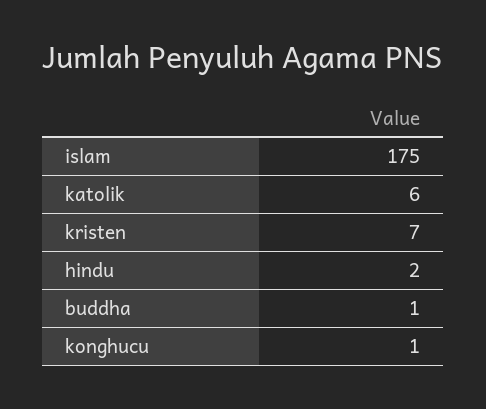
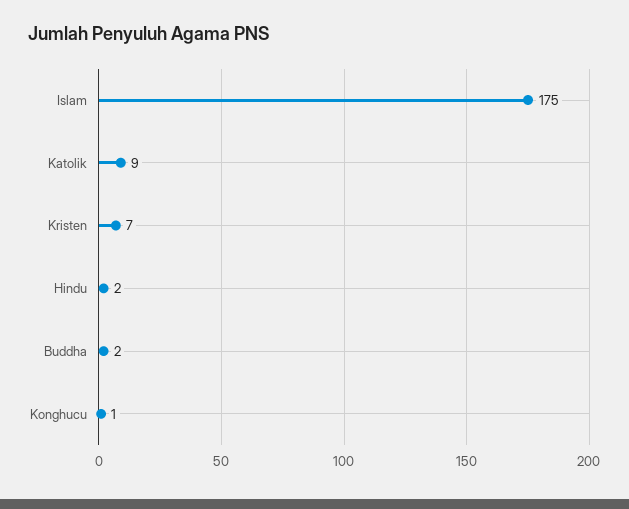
  {
    "islam": 175,
-   "katolik": 6,
+   "katolik": 9,
    "kristen": 7,
    "hindu": 2,
-   "buddha": 1,
+   "buddha": 2,
    "konghucu": 1
  }

